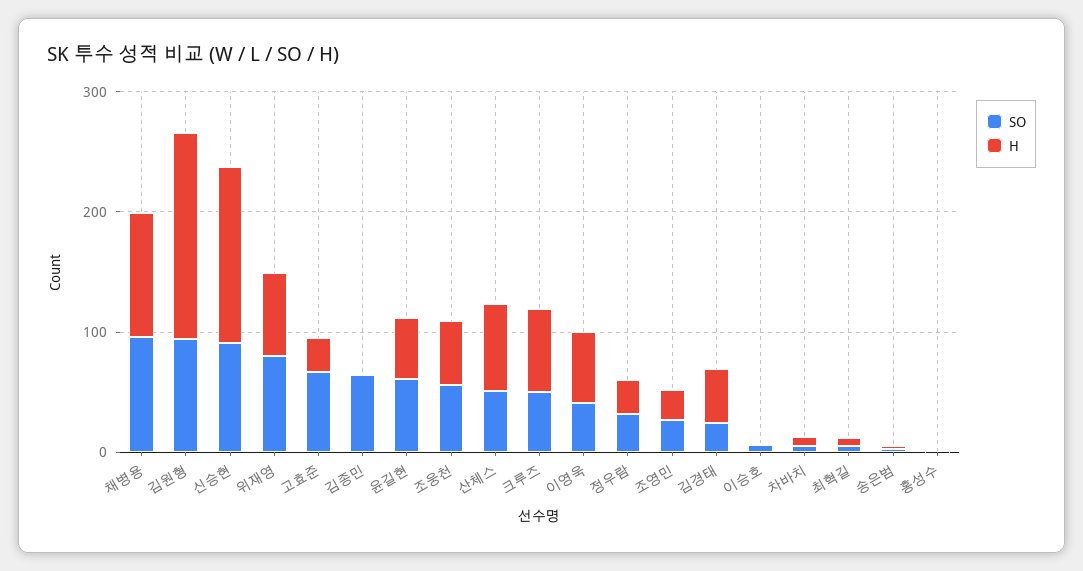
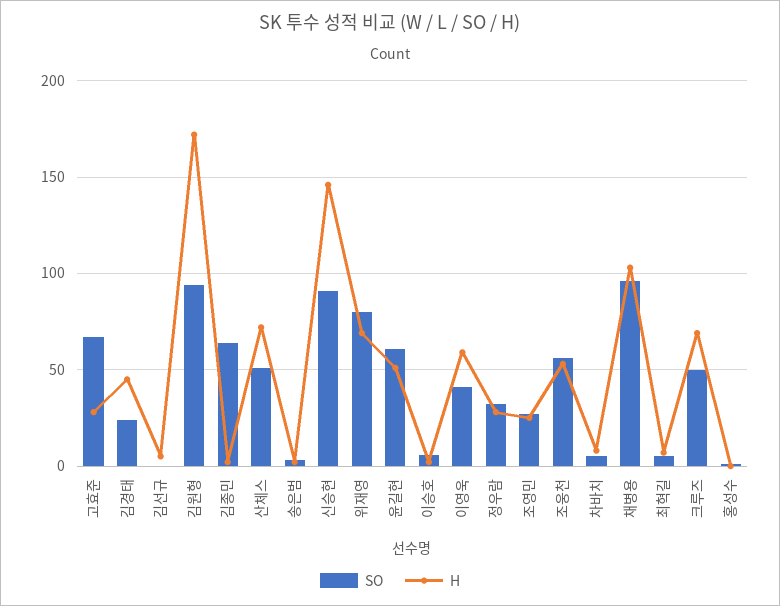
  {
    "SO": {
      "채병용": 95,
      "김원형": 95,
      "신승현": 90,
      "위재영": 80,
      "고효준": 65,
      "김종민": 65,
      "윤길현": 60,
      "조웅천": 55,
      "산체스": 50,
      "크루즈": 50,
      "이영욱": 40,
      "정우람": 30,
      "조영민": 25,
      "김경태": 25,
      "이승호": 5,
      "차바치": 5,
      "최혁길": 5,
      "송은범": 5,
-     "홍성수": 0
+     "홍성수": 0,
+     "김선규": 0
    },
    "H": {
      "채병용": 105,
      "김원형": 170,
      "신승현": 145,
      "위재영": 70,
      "고효준": 30,
      "김종민": 0,
      "윤길현": 50,
      "조웅천": 55,
      "산체스": 70,
      "크루즈": 70,
      "이영욱": 60,
      "정우람": 30,
      "조영민": 25,
      "김경태": 45,
      "이승호": 0,
      "차바치": 10,
      "최혁길": 5,
      "송은범": 0,
-     "홍성수": 0
+     "홍성수": 0,
+     "김선규": 5
    }
  }

